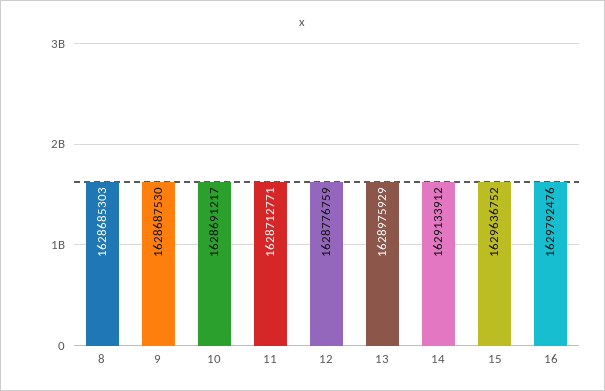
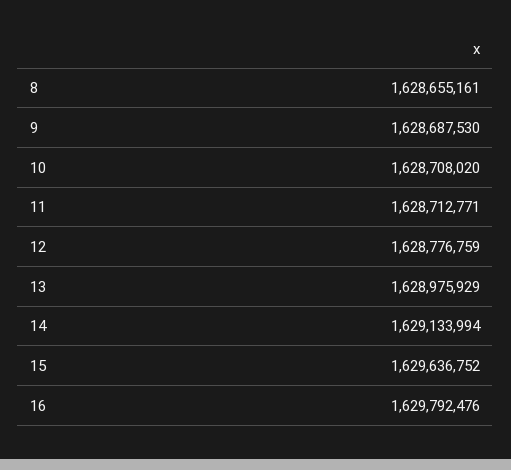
  {
-   "8": 1628685303,
+   "8": 1628655161,
    "9": 1628687530,
-   "10": 1628691217,
+   "10": 1628708020,
    "11": 1628712771,
    "12": 1628776759,
    "13": 1628975929,
-   "14": 1629133912,
+   "14": 1629133994,
    "15": 1629636752,
    "16": 1629792476
  }

